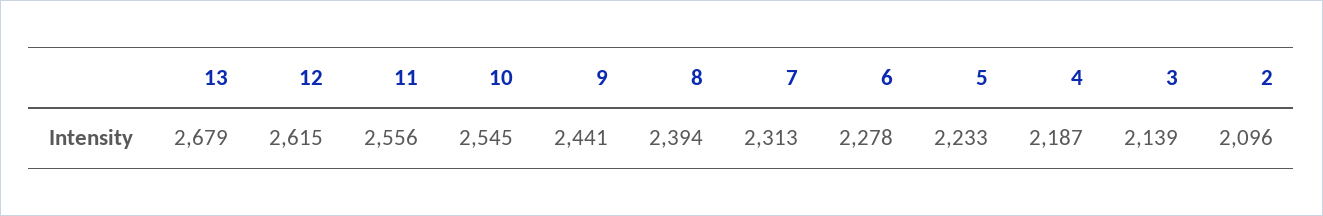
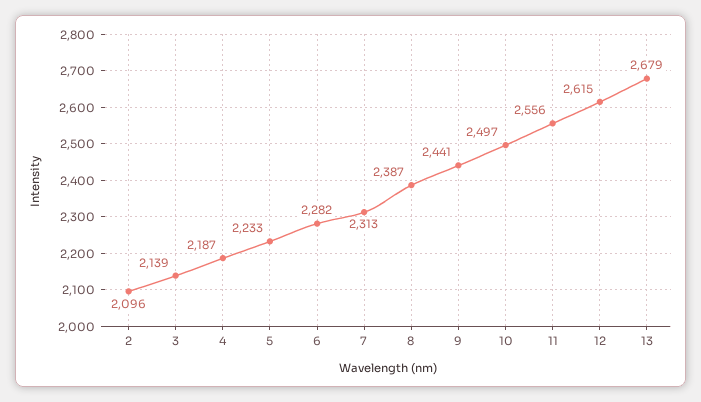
  {
    "13": 2679,
    "12": 2615,
    "11": 2556,
-   "10": 2545,
+   "10": 2497,
    "9": 2441,
-   "8": 2394,
+   "8": 2387,
    "7": 2313,
-   "6": 2278,
+   "6": 2282,
    "5": 2233,
    "4": 2187,
    "3": 2139,
    "2": 2096
  }

